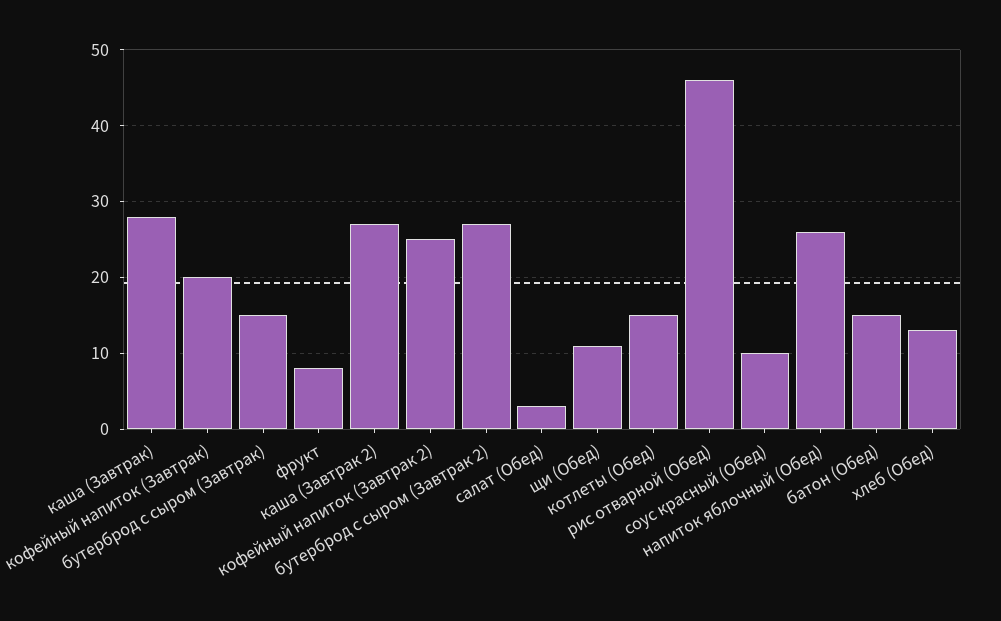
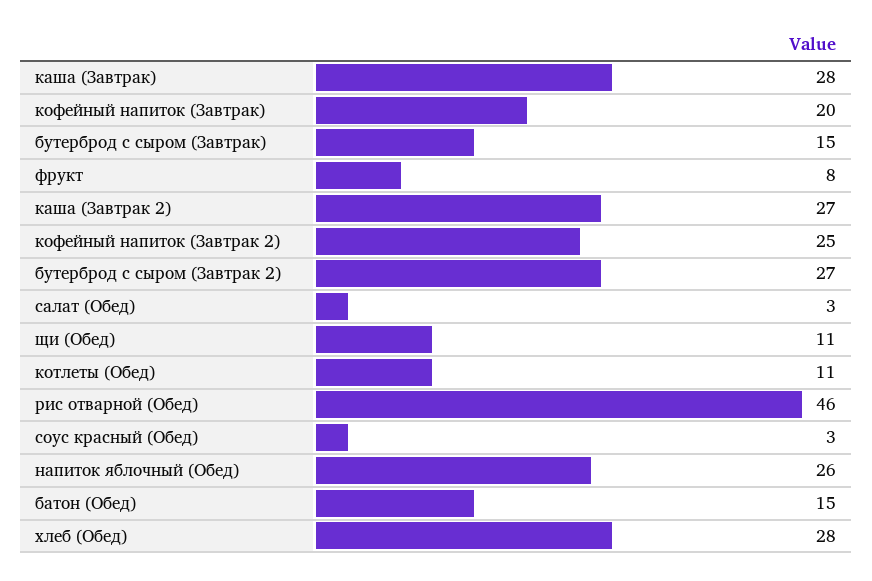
  {
    "каша (Завтрак)": 28,
    "кофейный напиток (Завтрак)": 20,
    "бутерброд с сыром (Завтрак)": 15,
    "фрукт": 8,
    "каша (Завтрак 2)": 27,
    "кофейный напиток (Завтрак 2)": 25,
    "бутерброд с сыром (Завтрак 2)": 27,
    "салат (Обед)": 3,
    "щи (Обед)": 11,
-   "котлеты (Обед)": 15,
+   "котлеты (Обед)": 11,
    "рис отварной (Обед)": 46,
-   "соус красный (Обед)": 10,
+   "соус красный (Обед)": 3,
    "напиток яблочный (Обед)": 26,
    "батон (Обед)": 15,
-   "хлеб (Обед)": 13
+   "хлеб (Обед)": 28
  }

